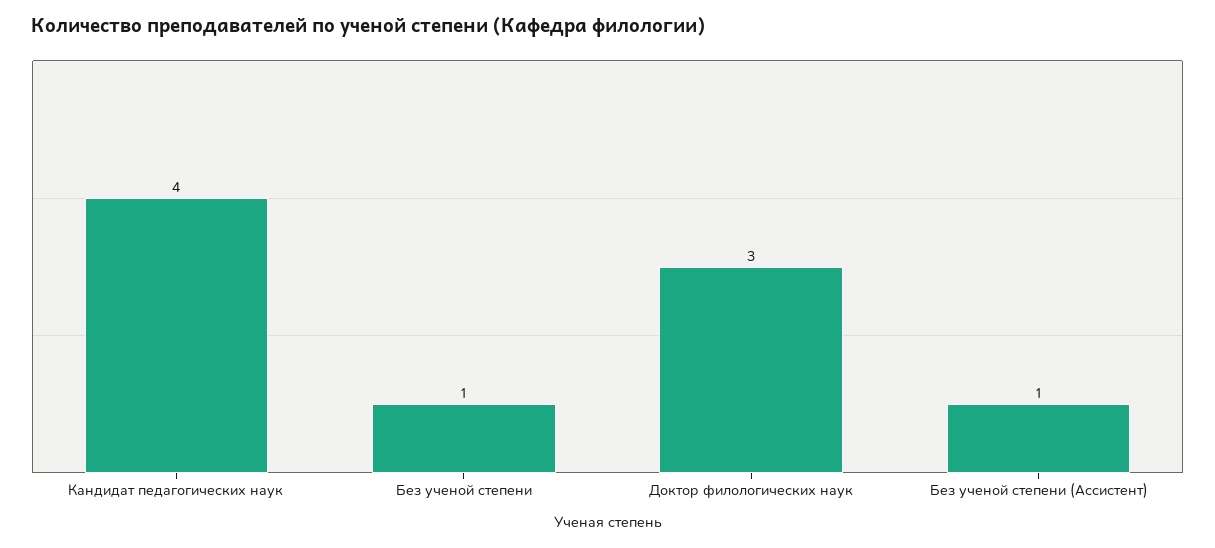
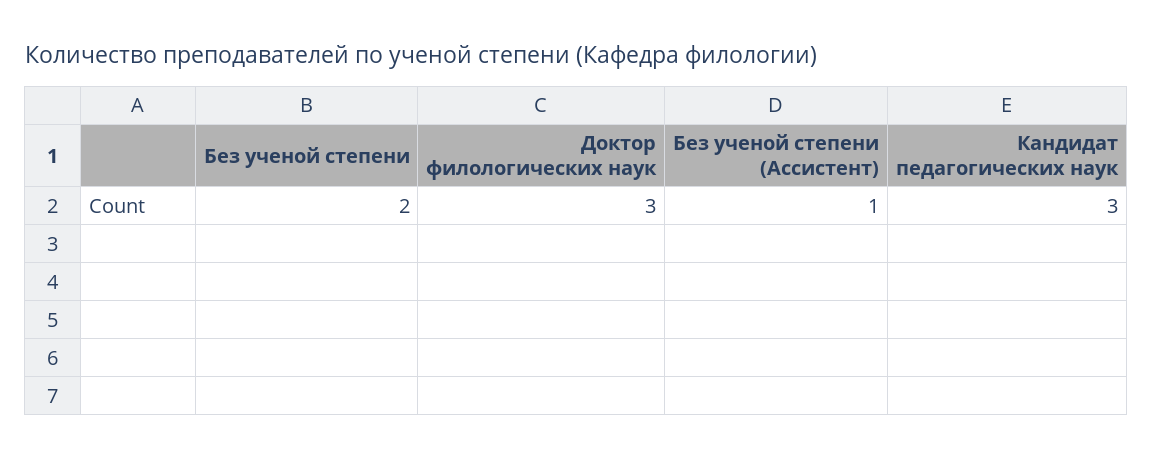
  {
-   "Кандидат педагогических наук": 4,
+   "Кандидат педагогических наук": 3,
-   "Без ученой степени": 1,
+   "Без ученой степени": 2,
    "Доктор филологических наук": 3,
    "Без ученой степени (Ассистент)": 1
  }

